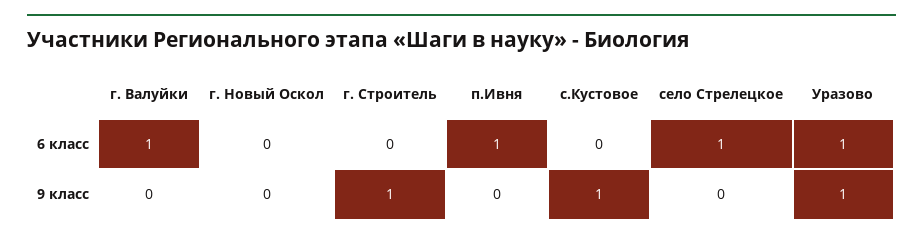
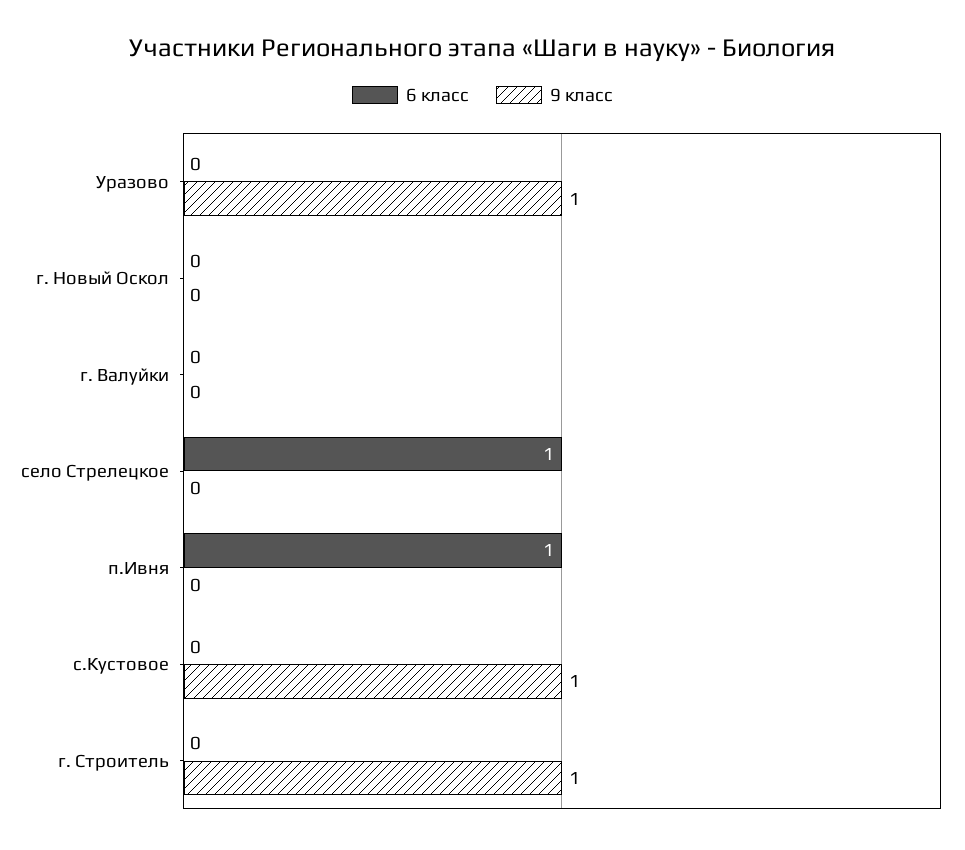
  {
    "6 класс": {
-     "г. Валуйки": 1,
+     "г. Валуйки": 0,
      "г. Новый Оскол": 0,
      "г. Строитель": 0,
      "п.Ивня": 1,
      "с.Кустовое": 0,
      "село Стрелецкое": 1,
-     "Уразово": 1
+     "Уразово": 0
    },
    "9 класс": {
      "г. Валуйки": 0,
      "г. Новый Оскол": 0,
      "г. Строитель": 1,
      "п.Ивня": 0,
      "с.Кустовое": 1,
      "село Стрелецкое": 0,
      "Уразово": 1
    }
  }

